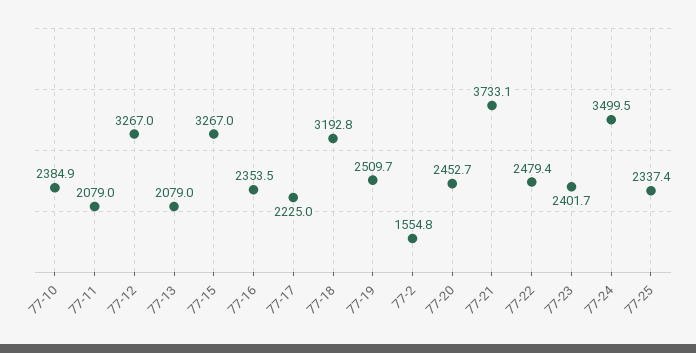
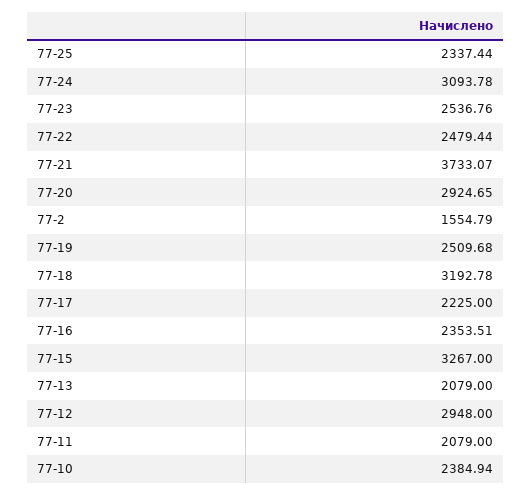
  {
    "77-10": 2384.94,
    "77-11": 2079,
-   "77-12": 3267,
+   "77-12": 2948,
    "77-13": 2079,
    "77-15": 3267,
    "77-16": 2353.51,
    "77-17": 2225,
    "77-18": 3192.78,
    "77-19": 2509.68,
    "77-2": 1554.79,
-   "77-20": 2452.7,
+   "77-20": 2924.65,
    "77-21": 3733.07,
    "77-22": 2479.44,
-   "77-23": 2401.7,
+   "77-23": 2536.76,
-   "77-24": 3499.5,
+   "77-24": 3093.78,
    "77-25": 2337.44
  }

